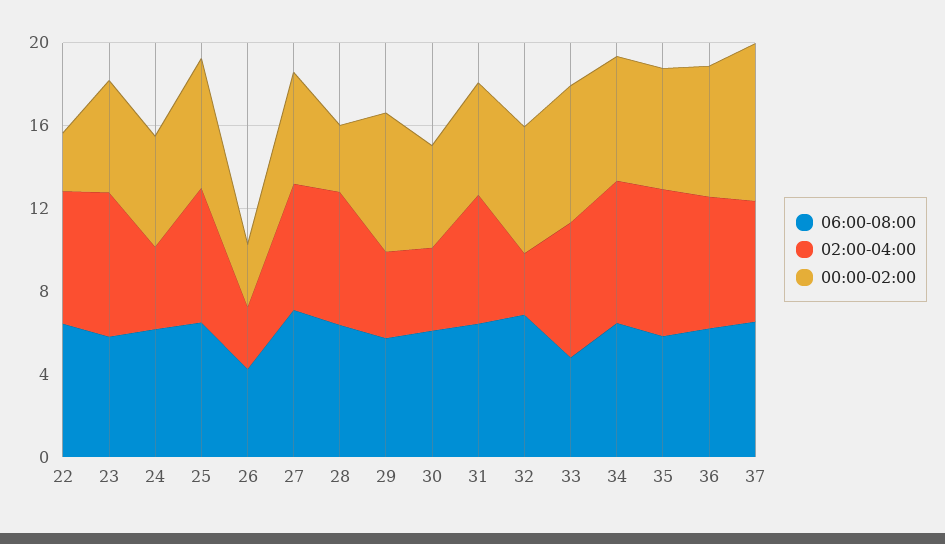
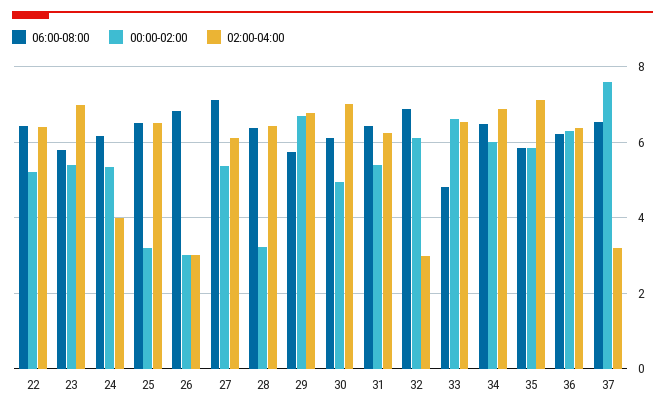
  {
    "06:00-08:00": {
      "22": 6.4,
      "23": 5.8,
      "24": 6.2,
      "25": 6.6,
-     "26": 4,
+     "26": 6.8,
      "27": 7.2,
      "28": 6.4,
      "29": 5.8,
      "30": 6.2,
      "31": 6.4,
      "32": 6.8,
      "33": 4.8,
      "34": 6.4,
      "35": 5.8,
      "36": 6.2,
      "37": 6.6
    },
    "02:00-04:00": {
      "22": 6.4,
      "23": 7,
      "24": 4,
      "25": 6.6,
      "26": 3,
      "27": 6.2,
      "28": 6.4,
-     "29": 4,
+     "29": 6.8,
-     "30": 4,
+     "30": 7,
      "31": 6.2,
      "32": 3,
      "33": 6.6,
      "34": 6.8,
      "35": 7.2,
      "36": 6.4,
-     "37": 6
+     "37": 3.2
    },
    "00:00-02:00": {
-     "22": 3,
+     "22": 5.2,
      "23": 5.4,
      "24": 5.4,
-     "25": 6,
+     "25": 3.2,
      "26": 3,
      "27": 5.4,
      "28": 3.2,
      "29": 6.8,
      "30": 5,
      "31": 5.4,
      "32": 6.2,
      "33": 6.6,
      "34": 6,
      "35": 5.8,
      "36": 6.4,
      "37": 7.6
    }
  }

